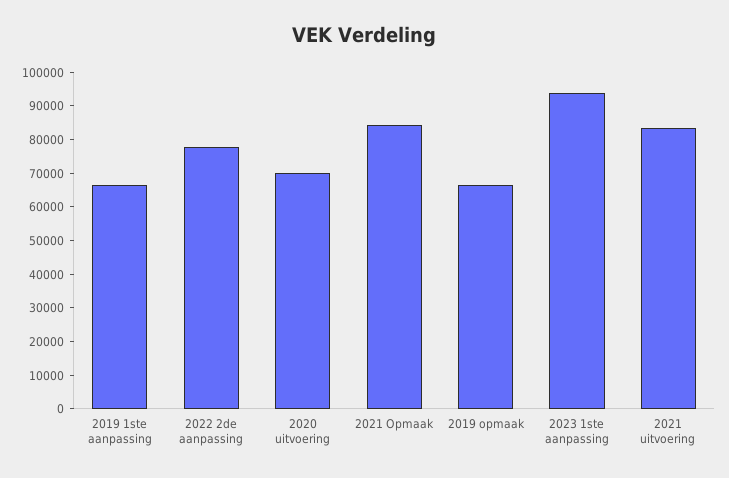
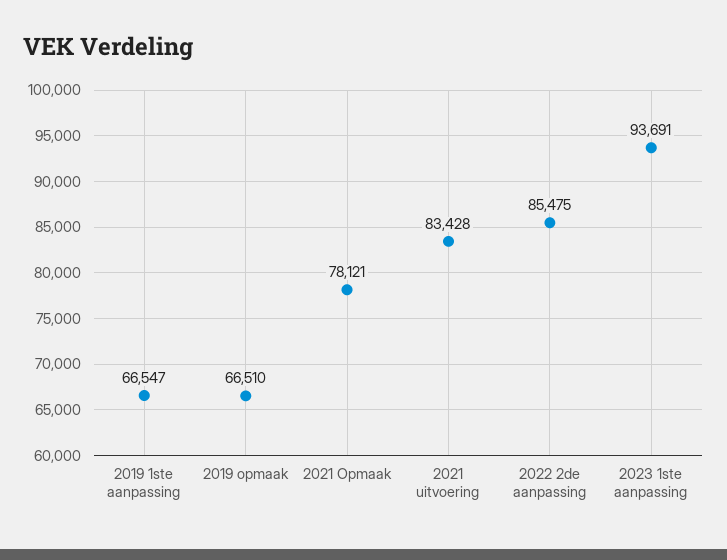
  {
    "2019 1ste aanpassing": 66547,
-   "2022 2de aanpassing": 77500,
+   "2022 2de aanpassing": 85475,
-   "2020 uitvoering": 70000,
-   "2021 Opmaak": 85000,
+   "2021 Opmaak": 78121,
    "2019 opmaak": 66510,
    "2023 1ste aanpassing": 93691,
    "2021 uitvoering": 83428
  }

